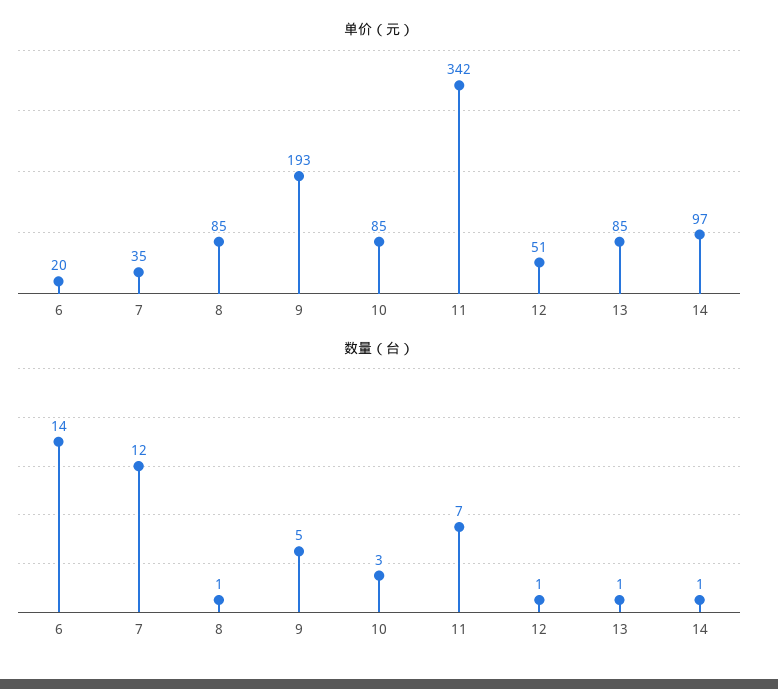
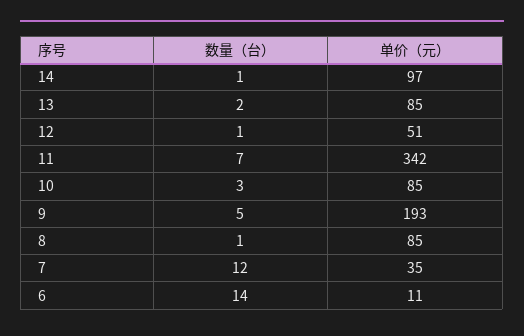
  {
    "单价（元）": {
-     "6": 20,
+     "6": 11,
      "7": 35,
      "8": 85,
      "9": 193,
      "10": 85,
      "11": 342,
      "12": 51,
      "13": 85,
      "14": 97
    },
    "数量（台）": {
      "6": 14,
      "7": 12,
      "8": 1,
      "9": 5,
      "10": 3,
      "11": 7,
      "12": 1,
-     "13": 1,
+     "13": 2,
      "14": 1
    }
  }

